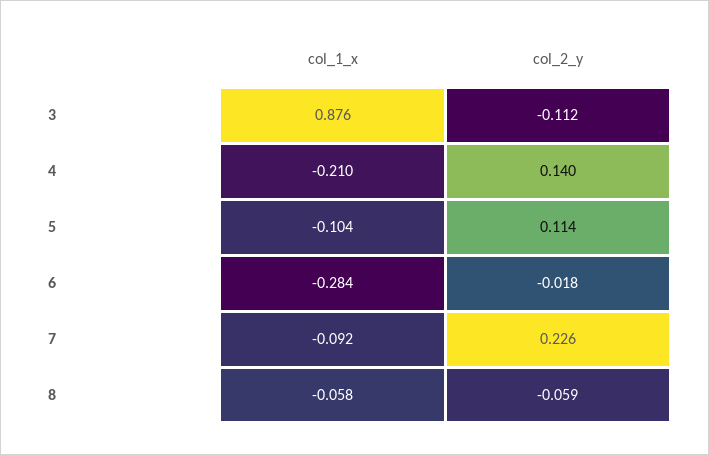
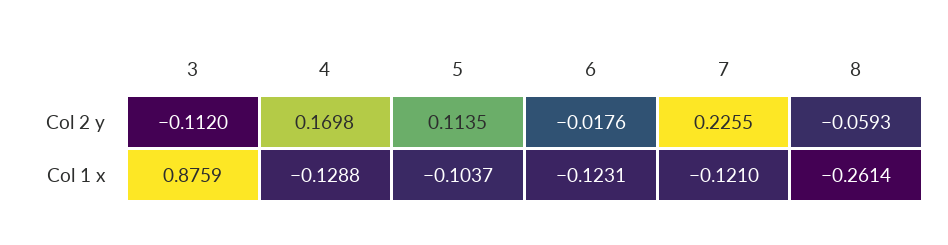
  {
    "col_1_x": {
      "3": 0.8759,
-     "4": -0.21,
+     "4": -0.1288,
      "5": -0.1037,
-     "6": -0.284,
+     "6": -0.1231,
-     "7": -0.092,
+     "7": -0.121,
-     "8": -0.058
+     "8": -0.2614
    },
    "col_2_y": {
      "3": -0.112,
-     "4": 0.14,
+     "4": 0.1698,
      "5": 0.1135,
      "6": -0.0176,
      "7": 0.2255,
      "8": -0.0593
    }
  }

